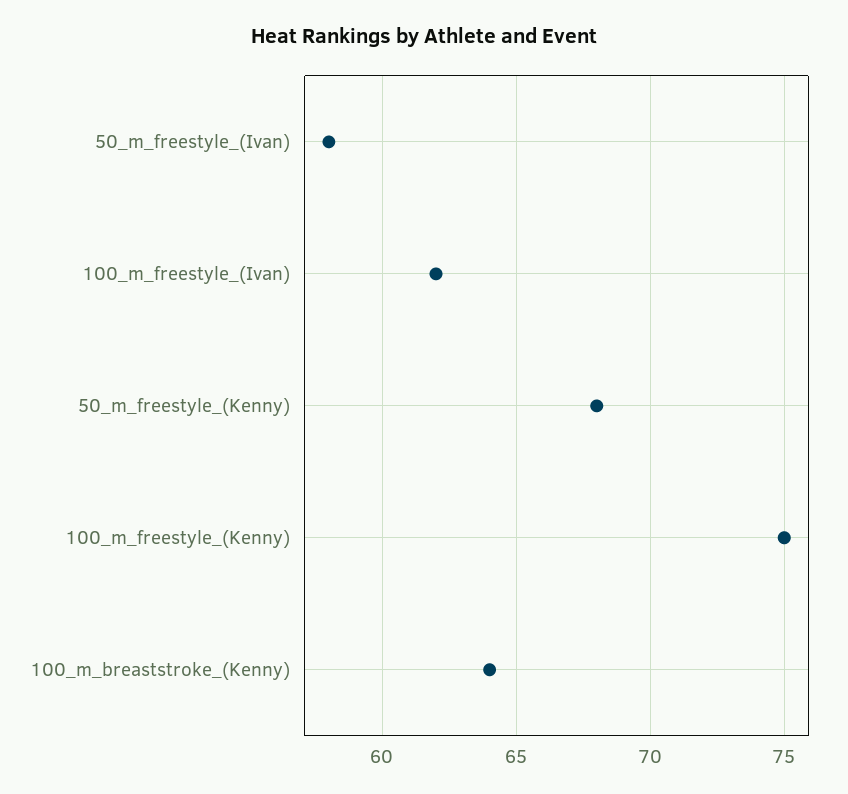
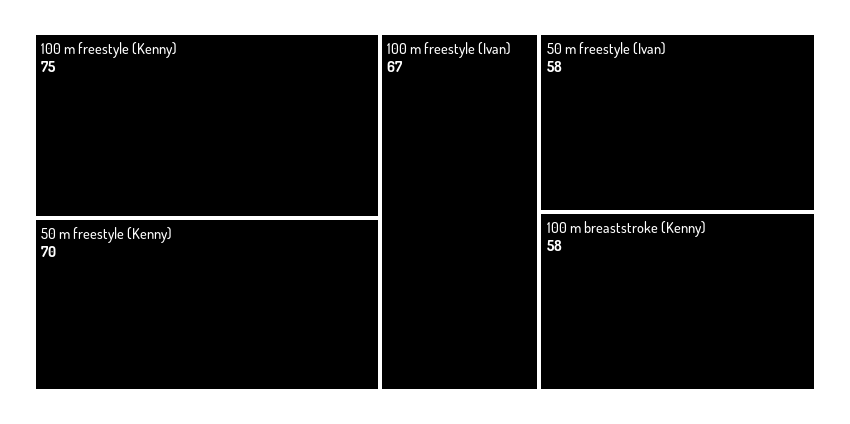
  {
    "50_m_freestyle_(Ivan)": 58,
-   "100_m_freestyle_(Ivan)": 62,
+   "100_m_freestyle_(Ivan)": 67,
-   "50_m_freestyle_(Kenny)": 68,
+   "50_m_freestyle_(Kenny)": 70,
    "100_m_freestyle_(Kenny)": 75,
-   "100_m_breaststroke_(Kenny)": 64
+   "100_m_breaststroke_(Kenny)": 58
  }

